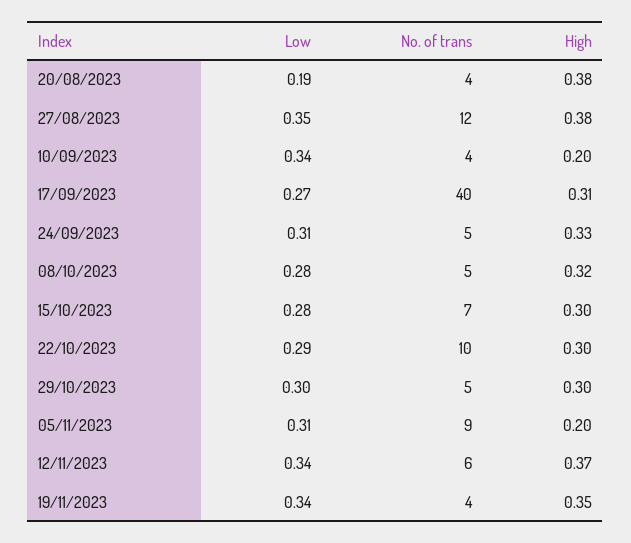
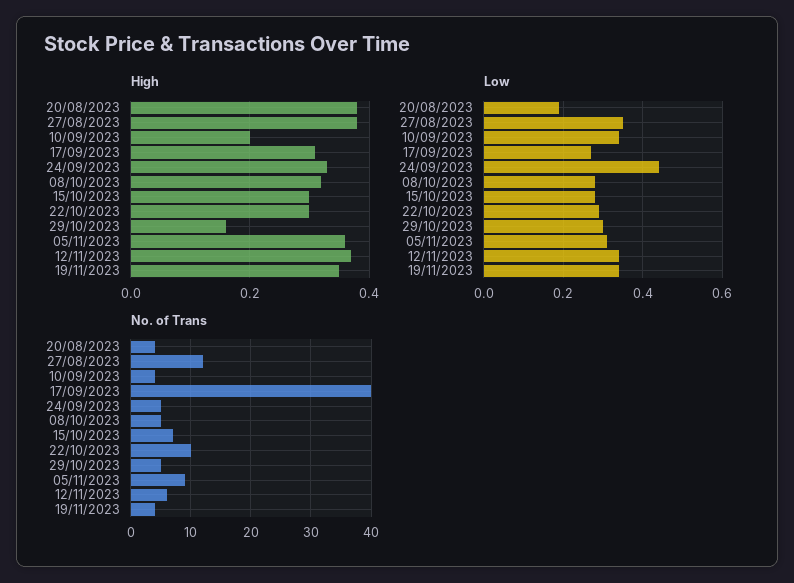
  {
    "Low": {
      "20/08/2023": 0.19,
      "27/08/2023": 0.35,
      "10/09/2023": 0.34,
      "17/09/2023": 0.27,
-     "24/09/2023": 0.31,
+     "24/09/2023": 0.45,
      "08/10/2023": 0.28,
      "15/10/2023": 0.28,
      "22/10/2023": 0.29,
      "29/10/2023": 0.3,
      "05/11/2023": 0.31,
      "12/11/2023": 0.34,
      "19/11/2023": 0.34
    },
    "No. of trans": {
      "20/08/2023": 4,
      "27/08/2023": 12,
      "10/09/2023": 4,
      "17/09/2023": 40,
      "24/09/2023": 5,
      "08/10/2023": 5,
      "15/10/2023": 7,
      "22/10/2023": 10,
      "29/10/2023": 5,
      "05/11/2023": 9,
      "12/11/2023": 6,
      "19/11/2023": 4
    },
    "High": {
      "20/08/2023": 0.38,
      "27/08/2023": 0.38,
      "10/09/2023": 0.2,
      "17/09/2023": 0.31,
      "24/09/2023": 0.33,
      "08/10/2023": 0.32,
      "15/10/2023": 0.3,
      "22/10/2023": 0.3,
-     "29/10/2023": 0.3,
+     "29/10/2023": 0.15,
-     "05/11/2023": 0.2,
+     "05/11/2023": 0.35,
      "12/11/2023": 0.37,
      "19/11/2023": 0.35
    }
  }

